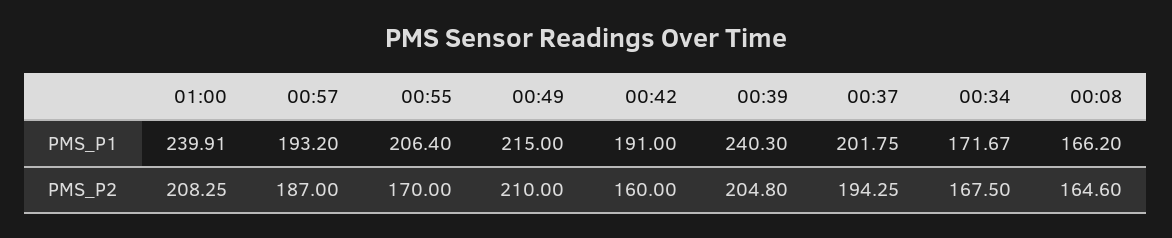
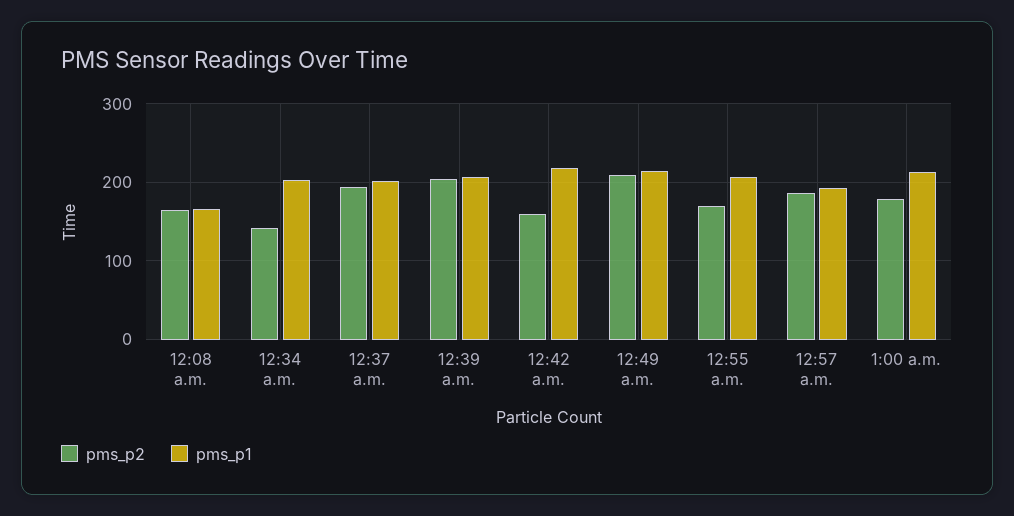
  {
    "PMS_P1": {
-     "01:00": 239.91,
+     "01:00": 210,
      "00:57": 193.2,
      "00:55": 206.4,
      "00:49": 215,
-     "00:42": 191,
+     "00:42": 220,
-     "00:39": 240.3,
+     "00:39": 210,
      "00:37": 201.75,
-     "00:34": 171.67,
+     "00:34": 200,
      "00:08": 166.2
    },
    "PMS_P2": {
-     "01:00": 208.25,
+     "01:00": 180,
      "00:57": 187,
      "00:55": 170,
      "00:49": 210,
      "00:42": 160,
      "00:39": 204.8,
      "00:37": 194.25,
-     "00:34": 167.5,
+     "00:34": 140,
      "00:08": 164.6
    }
  }

